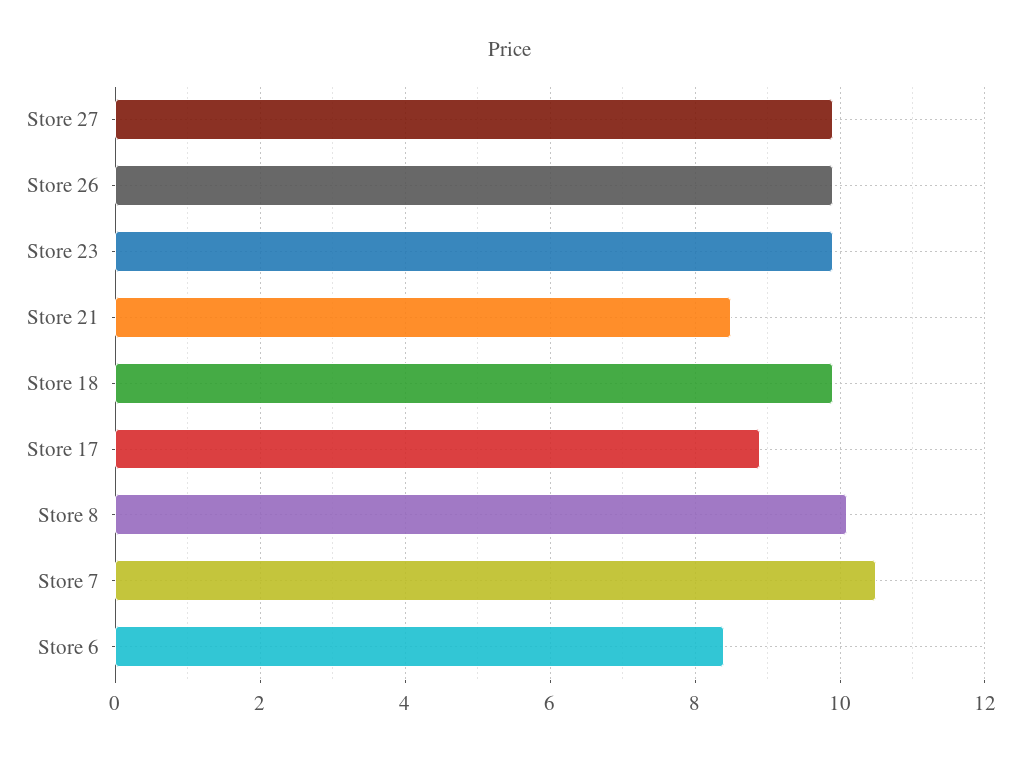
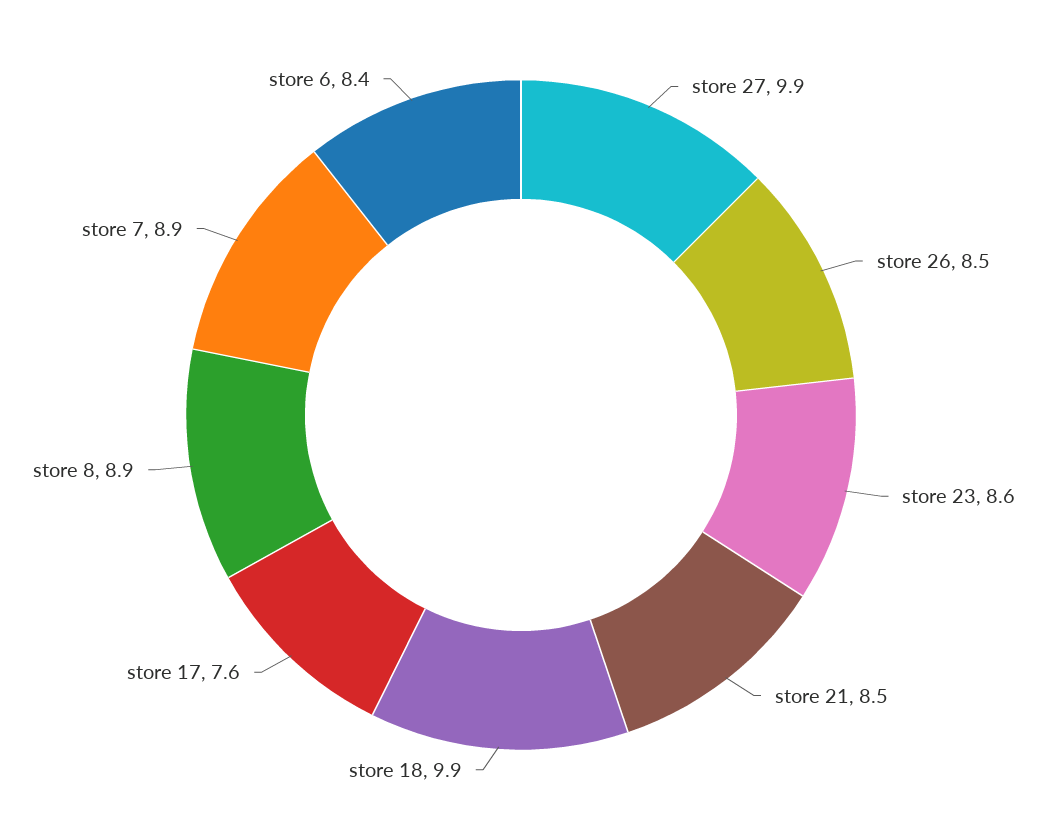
  {
    "Store 27": 9.9,
-   "Store 26": 10,
+   "Store 26": 8.5,
-   "Store 23": 10,
+   "Store 23": 8.6,
    "Store 21": 8.5,
    "Store 18": 9.9,
-   "Store 17": 9,
+   "Store 17": 7.6,
-   "Store 8": 10,
+   "Store 8": 8.9,
-   "Store 7": 10.5,
+   "Store 7": 8.9,
    "Store 6": 8.4
  }

